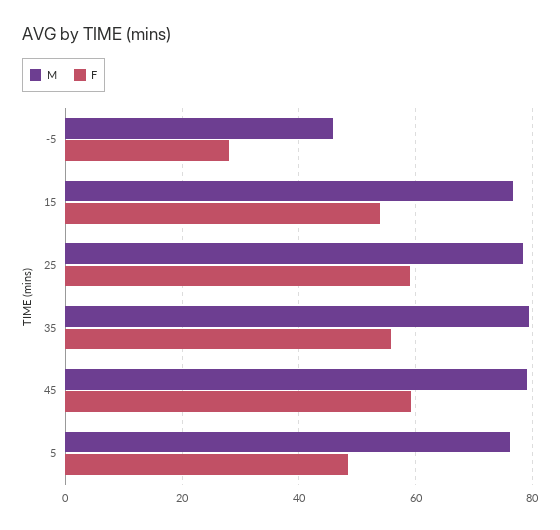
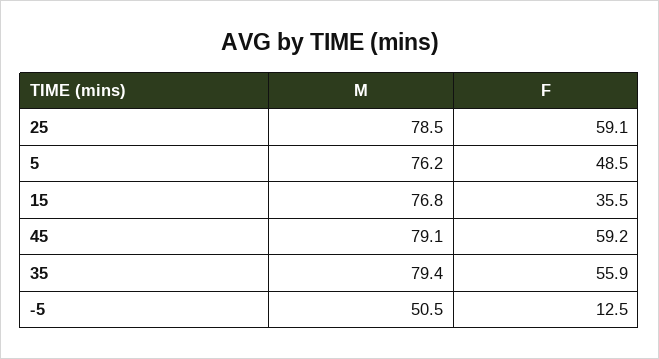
  {
    "M": {
-     "-5": 46,
+     "-5": 50.5,
      "15": 76.8,
      "25": 78.5,
      "35": 79.4,
      "45": 79.1,
      "5": 76.2
    },
    "F": {
-     "-5": 28,
+     "-5": 12.5,
-     "15": 54,
+     "15": 35.5,
      "25": 59.1,
      "35": 55.9,
      "45": 59.2,
      "5": 48.5
    }
  }

